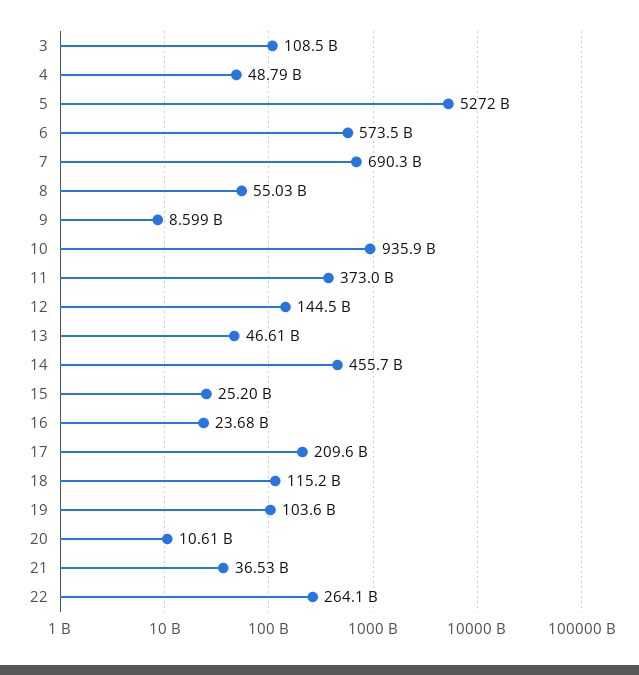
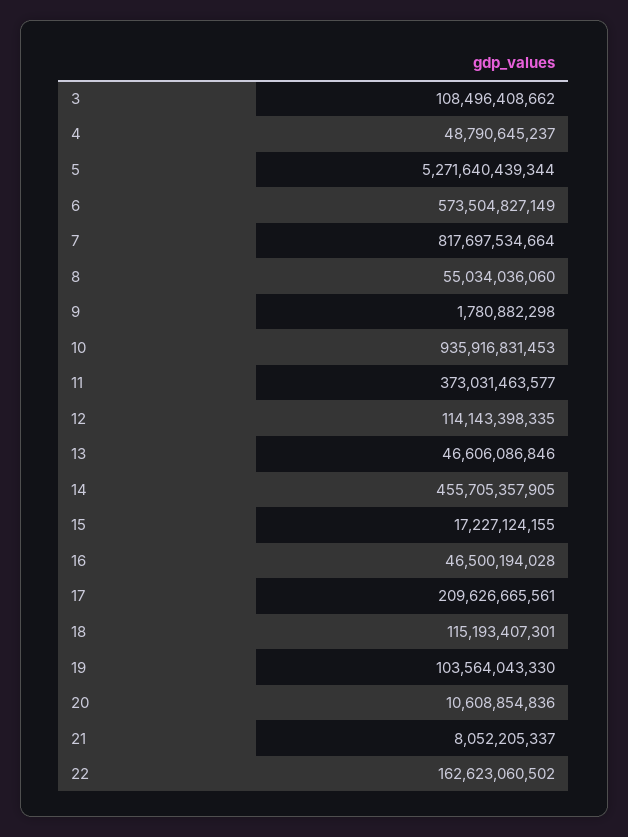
  {
    "3": 108496408662,
    "4": 48790645237,
    "5": 5271640439344,
    "6": 573504827149,
-   "7": 690300000000,
+   "7": 817697534664,
    "8": 55034036060,
-   "9": 8599000000,
+   "9": 1780882298,
    "10": 935916831453,
    "11": 373031463577,
-   "12": 144500000000,
+   "12": 114143398335,
    "13": 46606086846,
    "14": 455705357905,
-   "15": 25200000000,
+   "15": 17227124155,
-   "16": 23680000000,
+   "16": 46500194028,
    "17": 209626665561,
    "18": 115193407301,
    "19": 103564043330,
    "20": 10608854836,
-   "21": 36530000000,
+   "21": 8052205337,
-   "22": 264100000000
+   "22": 162623060502
  }

